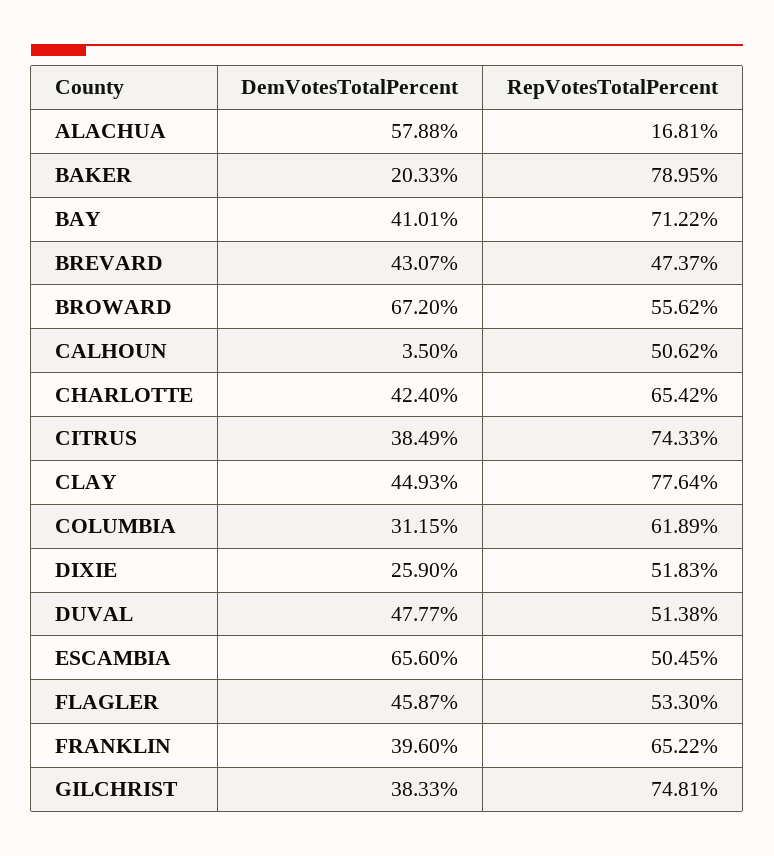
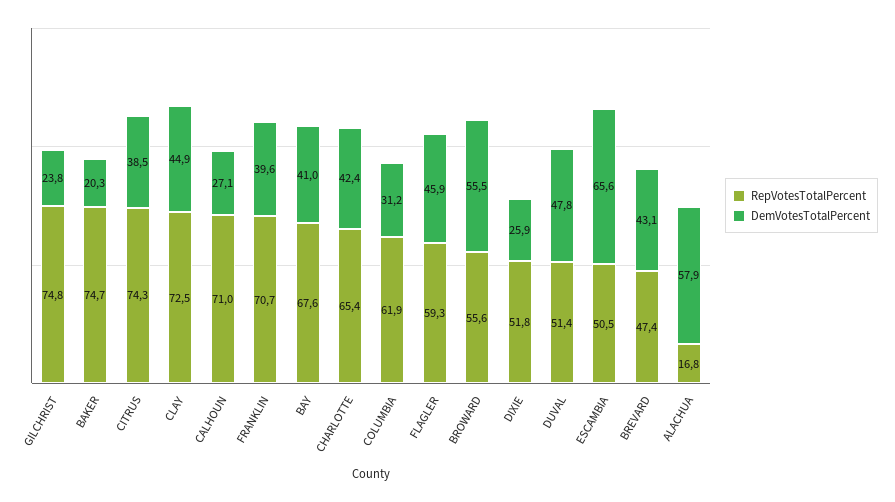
  {
    "DemVotesTotalPercent": {
      "ALACHUA": 57.88,
      "BAKER": 20.33,
      "BAY": 41.01,
      "BREVARD": 43.07,
-     "BROWARD": 67.2,
+     "BROWARD": 55.5,
-     "CALHOUN": 3.5,
+     "CALHOUN": 27.1,
      "CHARLOTTE": 42.4,
      "CITRUS": 38.49,
      "CLAY": 44.93,
      "COLUMBIA": 31.15,
      "DIXIE": 25.9,
      "DUVAL": 47.77,
      "ESCAMBIA": 65.6,
      "FLAGLER": 45.87,
      "FRANKLIN": 39.6,
-     "GILCHRIST": 38.33
+     "GILCHRIST": 23.8
    },
    "RepVotesTotalPercent": {
      "ALACHUA": 16.81,
-     "BAKER": 78.95,
+     "BAKER": 74.7,
-     "BAY": 71.22,
+     "BAY": 67.6,
      "BREVARD": 47.37,
      "BROWARD": 55.62,
-     "CALHOUN": 50.62,
+     "CALHOUN": 71,
      "CHARLOTTE": 65.42,
      "CITRUS": 74.33,
-     "CLAY": 77.64,
+     "CLAY": 72.5,
      "COLUMBIA": 61.89,
      "DIXIE": 51.83,
      "DUVAL": 51.38,
      "ESCAMBIA": 50.45,
-     "FLAGLER": 53.3,
+     "FLAGLER": 59.3,
-     "FRANKLIN": 65.22,
+     "FRANKLIN": 70.7,
      "GILCHRIST": 74.81
    }
  }

